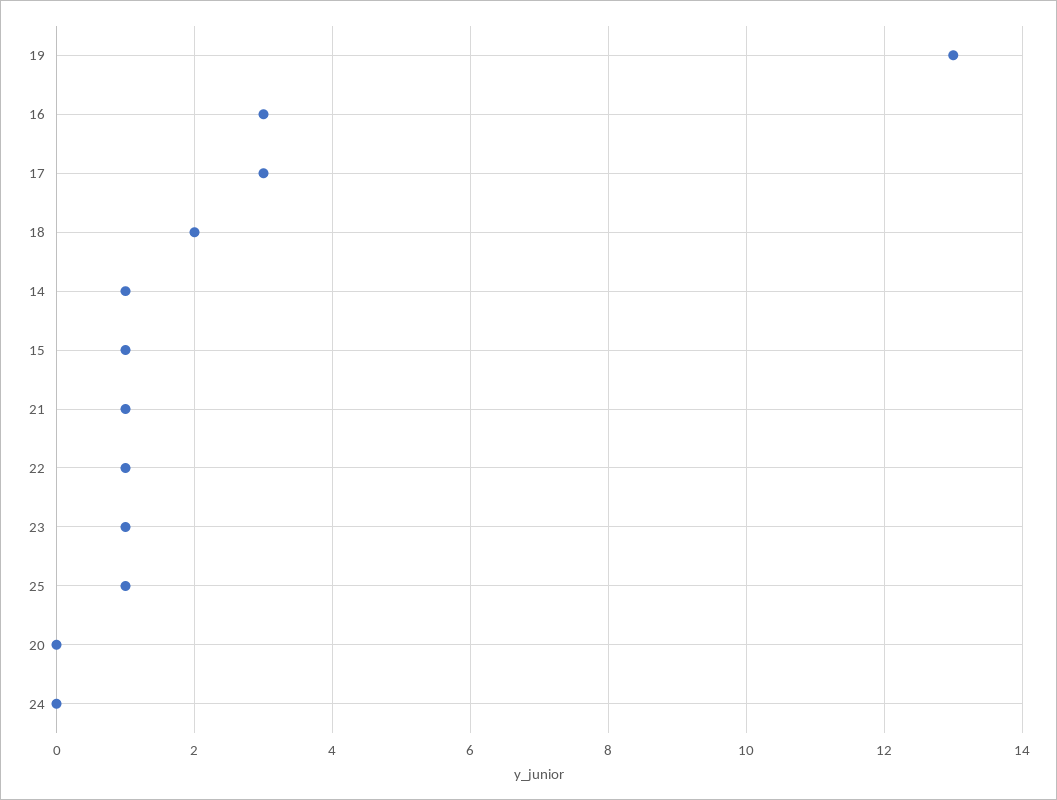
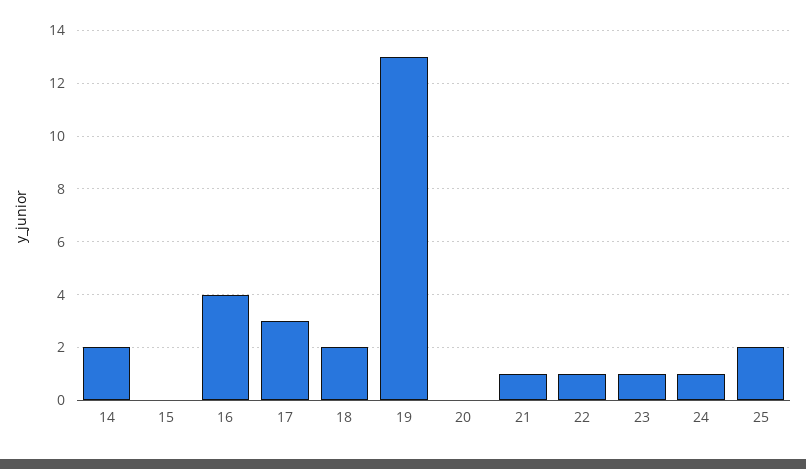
  {
    "19": 13,
-   "16": 3,
+   "16": 4,
    "17": 3,
    "18": 2,
-   "14": 1,
+   "14": 2,
-   "15": 1,
+   "15": 0,
    "21": 1,
    "22": 1,
    "23": 1,
-   "25": 1,
+   "25": 2,
    "20": 0,
-   "24": 0
+   "24": 1
  }

